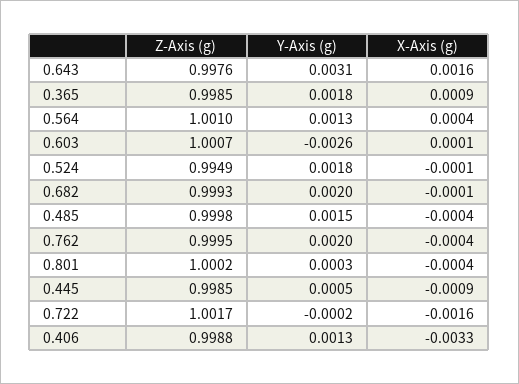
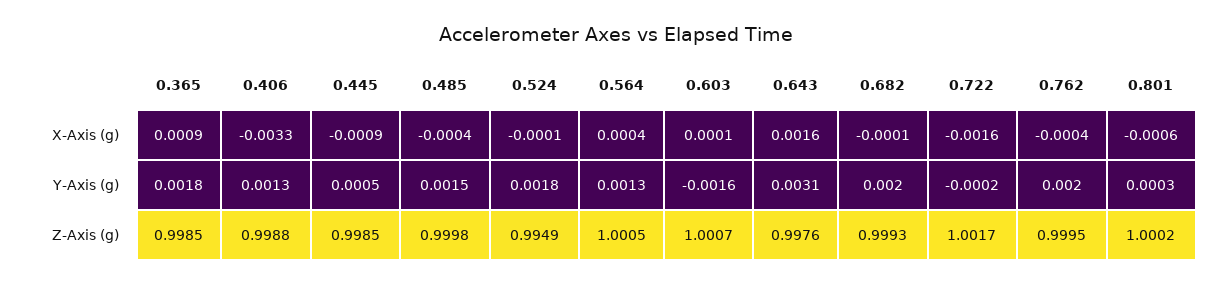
  {
    "Z-Axis (g)": {
      "0.643": 0.9976,
      "0.365": 0.9985,
-     "0.564": 1.001,
+     "0.564": 1.0005,
      "0.603": 1.0007,
      "0.524": 0.9949,
      "0.682": 0.9993,
      "0.485": 0.9998,
      "0.762": 0.9995,
      "0.801": 1.0002,
      "0.445": 0.9985,
      "0.722": 1.0017,
      "0.406": 0.9988
    },
    "Y-Axis (g)": {
      "0.643": 0.0031,
      "0.365": 0.0018,
      "0.564": 0.0013,
-     "0.603": -0.0026,
+     "0.603": -0.0016,
      "0.524": 0.0018,
      "0.682": 0.002,
      "0.485": 0.0015,
      "0.762": 0.002,
      "0.801": 0.0003,
      "0.445": 0.0005,
      "0.722": -0.0002,
      "0.406": 0.0013
    },
    "X-Axis (g)": {
      "0.643": 0.0016,
      "0.365": 0.0009,
      "0.564": 0.0004,
      "0.603": 0.0001,
      "0.524": -0.0001,
      "0.682": -0.0001,
      "0.485": -0.0004,
      "0.762": -0.0004,
-     "0.801": -0.0004,
+     "0.801": -0.0006,
      "0.445": -0.0009,
      "0.722": -0.0016,
      "0.406": -0.0033
    }
  }

